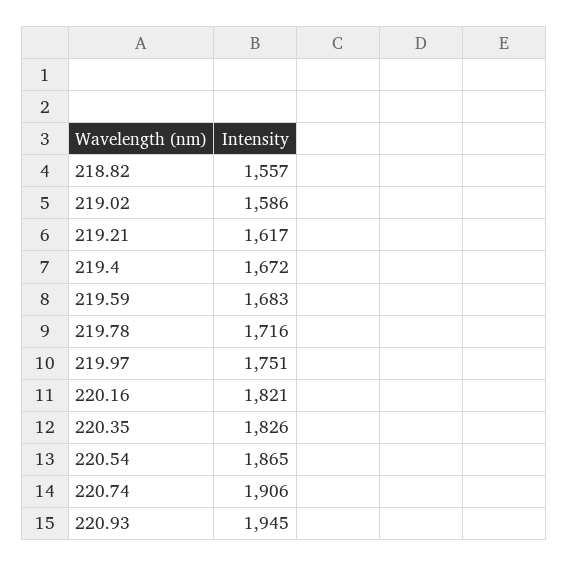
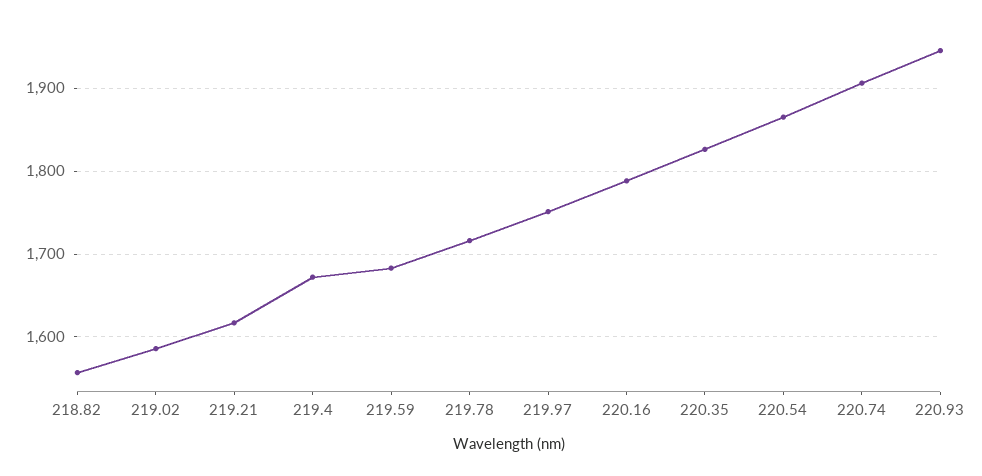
  {
    "218.82": 1557,
    "219.02": 1586,
    "219.21": 1617,
    "219.4": 1672,
    "219.59": 1683,
    "219.78": 1716,
    "219.97": 1751,
-   "220.16": 1821,
+   "220.16": 1790,
    "220.35": 1826,
    "220.54": 1865,
    "220.74": 1906,
    "220.93": 1945
  }

